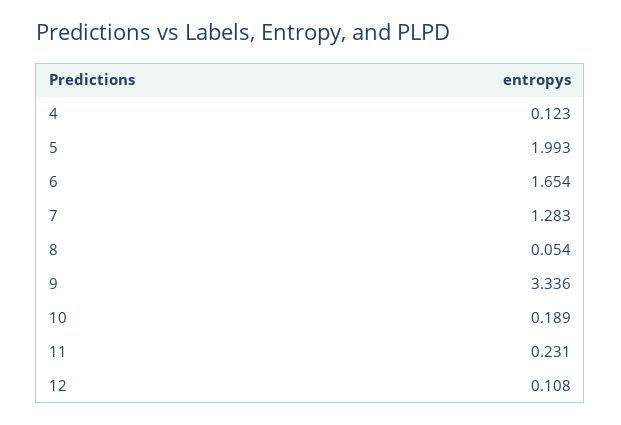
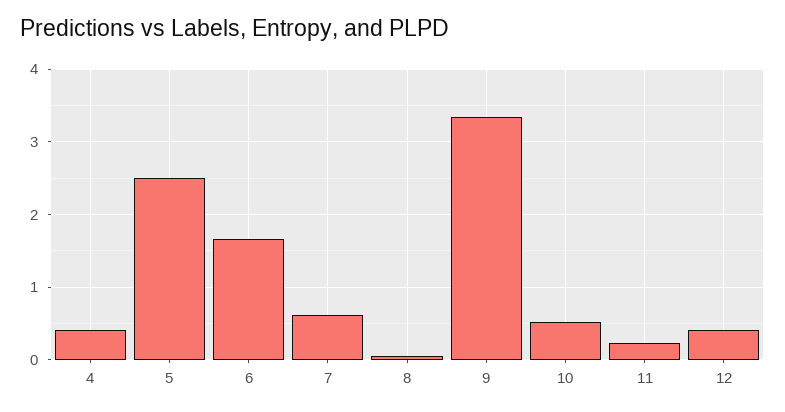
  {
-   "4": 0.123,
+   "4": 0.4,
-   "5": 1.993,
+   "5": 2.5,
    "6": 1.654,
-   "7": 1.283,
+   "7": 0.6,
    "8": 0.054,
    "9": 3.336,
-   "10": 0.189,
+   "10": 0.5,
    "11": 0.231,
-   "12": 0.108
+   "12": 0.4
  }

